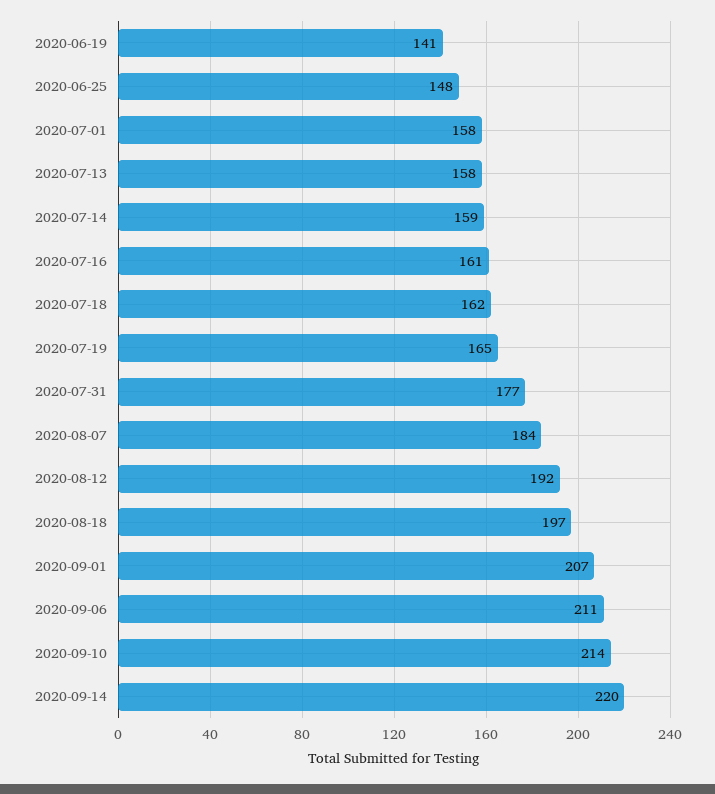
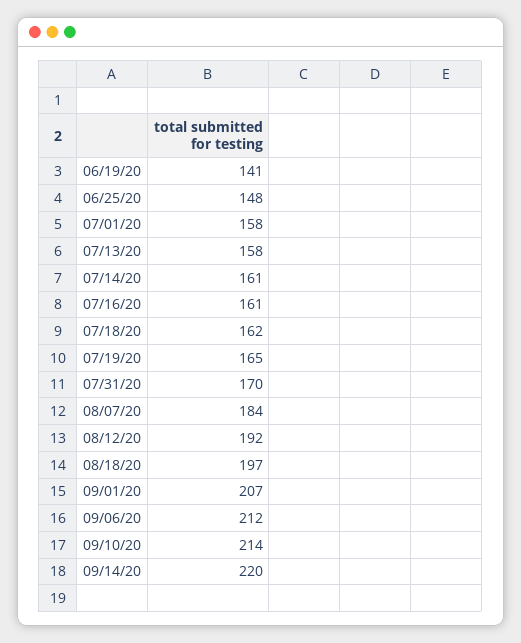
  {
    "2020-06-19": 141,
    "2020-06-25": 148,
    "2020-07-01": 158,
    "2020-07-13": 158,
-   "2020-07-14": 159,
+   "2020-07-14": 161,
    "2020-07-16": 161,
    "2020-07-18": 162,
    "2020-07-19": 165,
-   "2020-07-31": 177,
+   "2020-07-31": 170,
    "2020-08-07": 184,
    "2020-08-12": 192,
    "2020-08-18": 197,
    "2020-09-01": 207,
-   "2020-09-06": 211,
+   "2020-09-06": 212,
    "2020-09-10": 214,
    "2020-09-14": 220
  }

